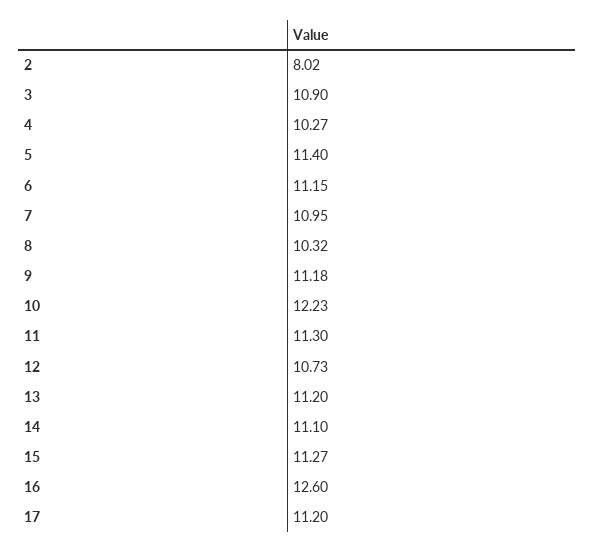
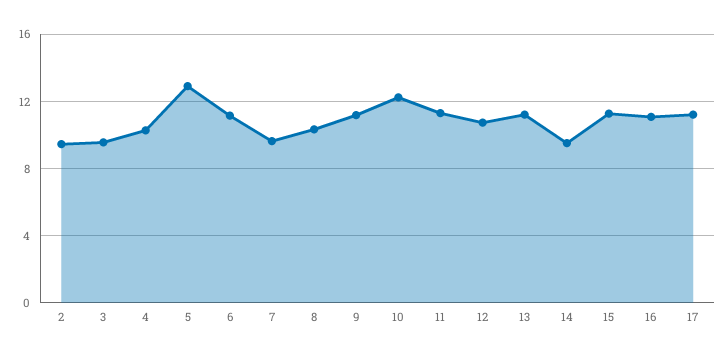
  {
-   "2": 8.02,
+   "2": 9.5,
-   "3": 10.9,
+   "3": 9.5,
    "4": 10.27,
-   "5": 11.4,
+   "5": 13,
    "6": 11.15,
-   "7": 10.95,
+   "7": 9.5,
    "8": 10.32,
    "9": 11.18,
    "10": 12.23,
    "11": 11.3,
    "12": 10.73,
    "13": 11.2,
-   "14": 11.1,
+   "14": 9.5,
    "15": 11.27,
-   "16": 12.6,
+   "16": 11,
    "17": 11.2
  }

